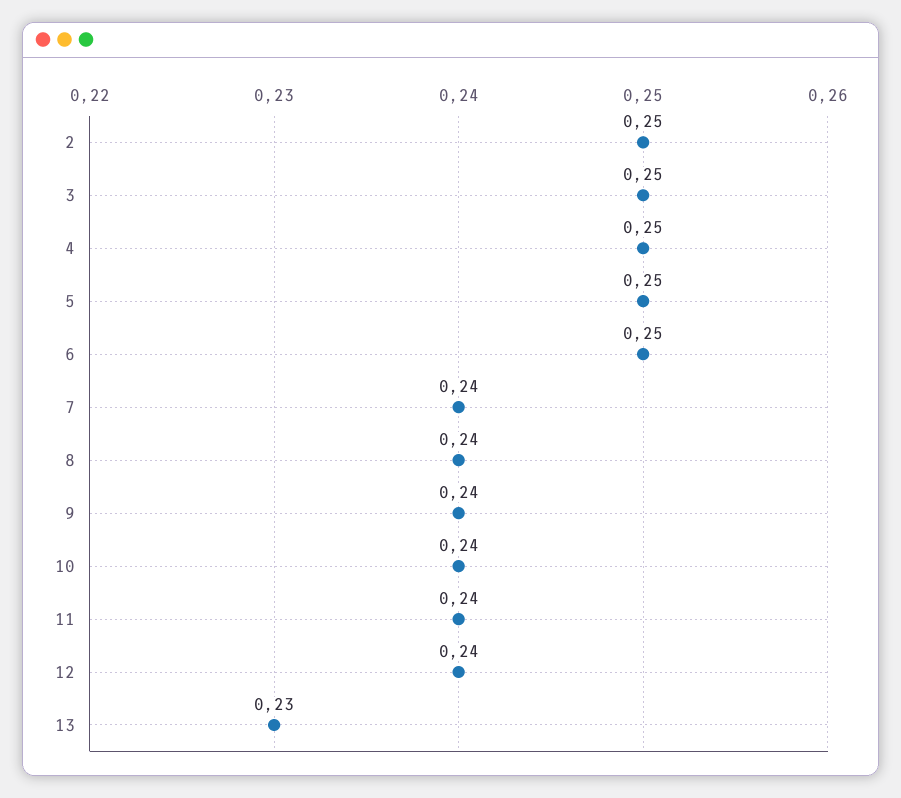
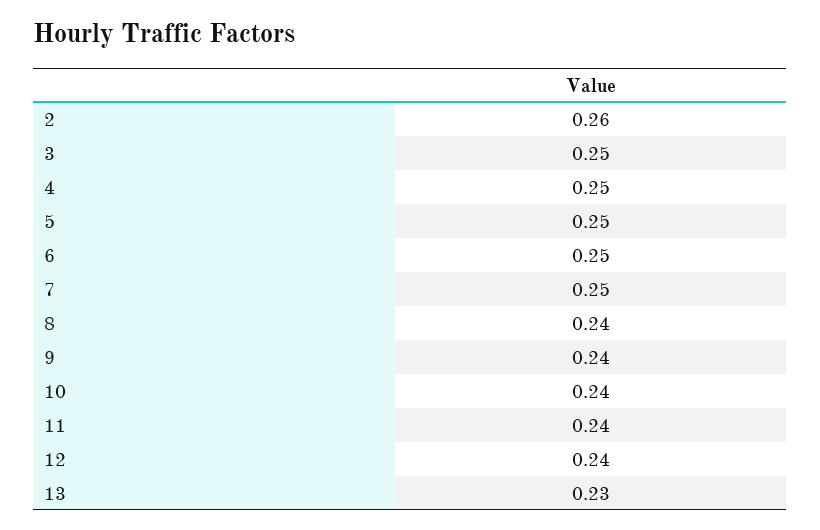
  {
-   "2": 0.25,
+   "2": 0.26,
    "3": 0.25,
    "4": 0.25,
    "5": 0.25,
    "6": 0.25,
-   "7": 0.24,
+   "7": 0.25,
    "8": 0.24,
    "9": 0.24,
    "10": 0.24,
    "11": 0.24,
    "12": 0.24,
    "13": 0.23
  }

